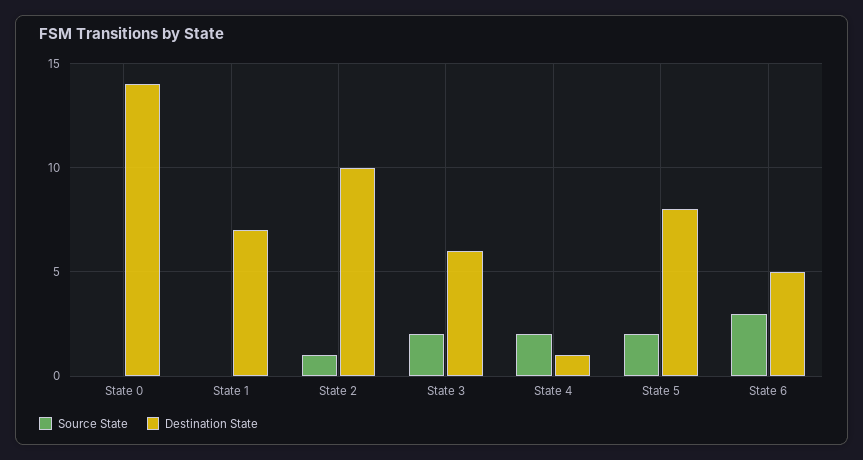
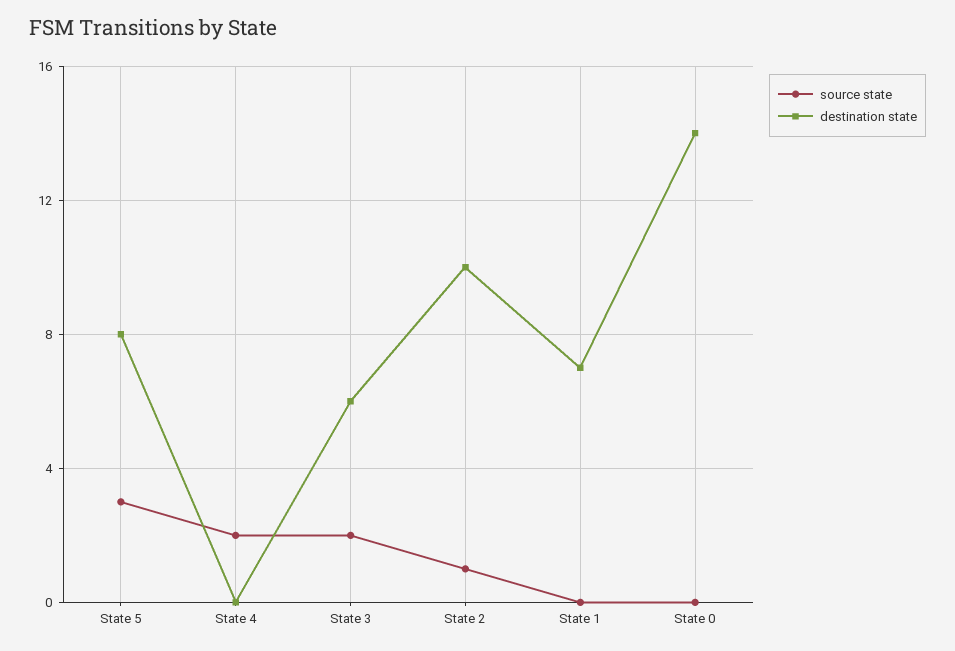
  {
    "Source State": {
      "State 0": 0,
      "State 1": 0,
      "State 2": 1,
      "State 3": 2,
      "State 4": 2,
-     "State 5": 2,
+     "State 5": 3
-     "State 6": 3
    },
    "Destination State": {
      "State 0": 14,
      "State 1": 7,
      "State 2": 10,
      "State 3": 6,
-     "State 4": 1,
+     "State 4": 0,
-     "State 5": 8,
+     "State 5": 8
-     "State 6": 5
    }
  }

